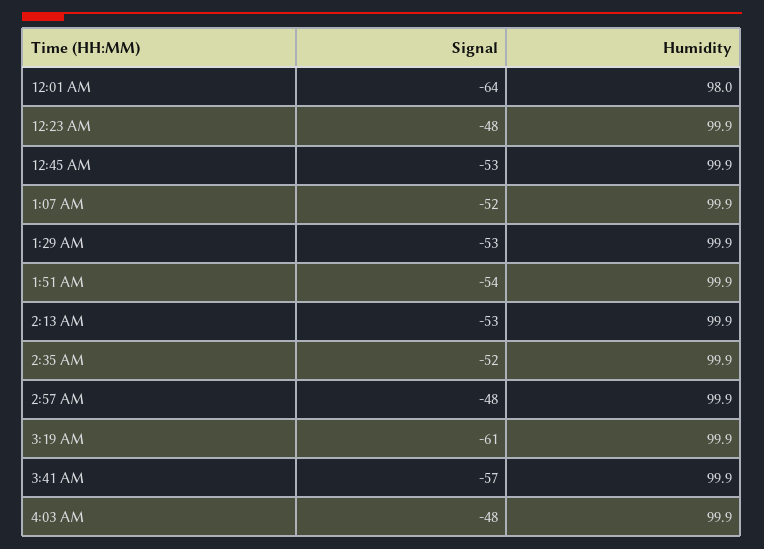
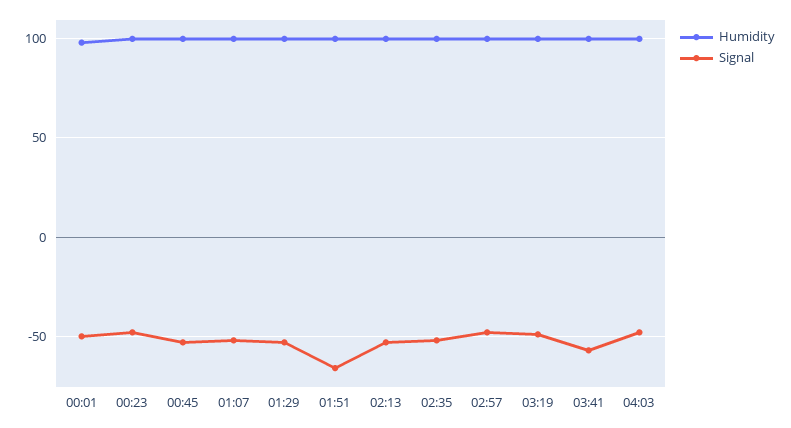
  {
    "Signal": {
-     "12:01 AM": -64,
+     "12:01 AM": -50,
      "12:23 AM": -48,
      "12:45 AM": -53,
      "1:07 AM": -52,
      "1:29 AM": -53,
-     "1:51 AM": -54,
+     "1:51 AM": -65,
      "2:13 AM": -53,
      "2:35 AM": -52,
      "2:57 AM": -48,
-     "3:19 AM": -61,
+     "3:19 AM": -50,
      "3:41 AM": -57,
      "4:03 AM": -48
    },
    "Humidity": {
      "12:01 AM": 98,
      "12:23 AM": 99.9,
      "12:45 AM": 99.9,
      "1:07 AM": 99.9,
      "1:29 AM": 99.9,
      "1:51 AM": 99.9,
      "2:13 AM": 99.9,
      "2:35 AM": 99.9,
      "2:57 AM": 99.9,
      "3:19 AM": 99.9,
      "3:41 AM": 99.9,
      "4:03 AM": 99.9
    }
  }

